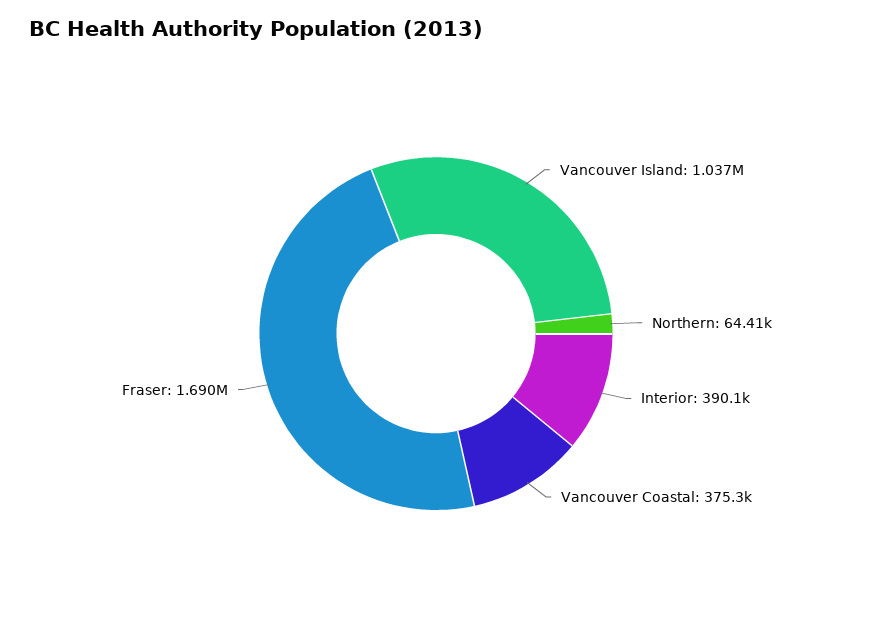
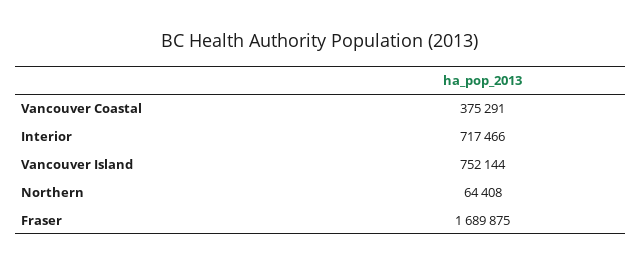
  {
-   "Vancouver Island": 1037000,
+   "Vancouver Island": 752144,
    "Northern": 64408,
-   "Interior": 390100,
+   "Interior": 717466,
    "Vancouver Coastal": 375291,
    "Fraser": 1689875
  }

